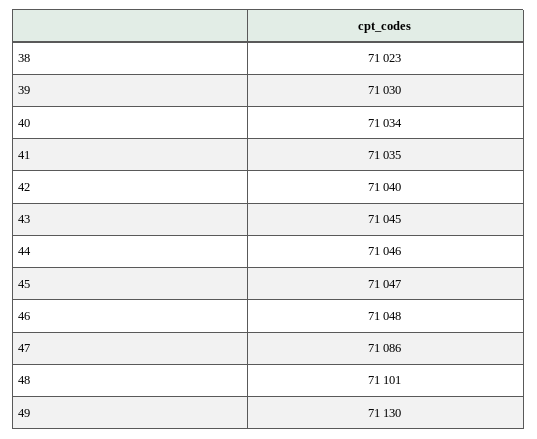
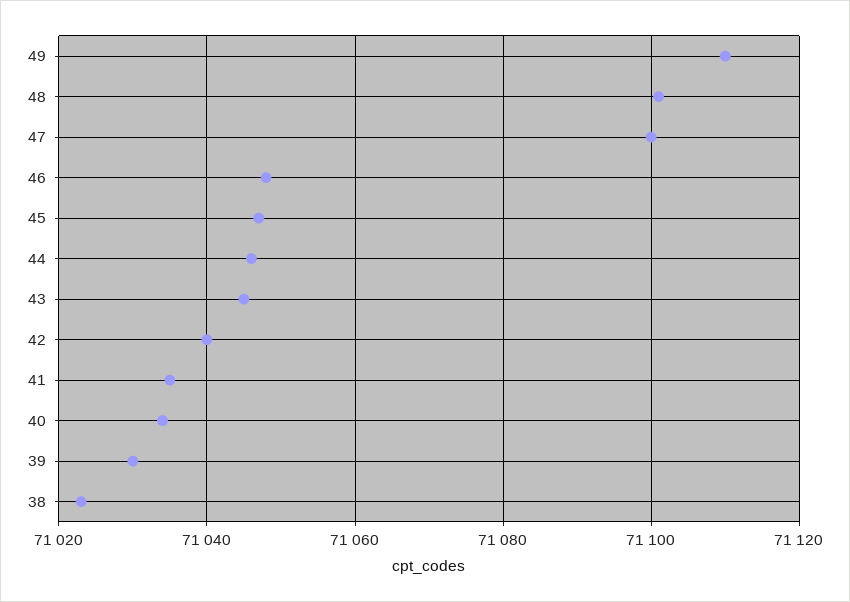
  {
    "38": 71023,
    "39": 71030,
    "40": 71034,
    "41": 71035,
    "42": 71040,
    "43": 71045,
    "44": 71046,
    "45": 71047,
    "46": 71048,
-   "47": 71086,
+   "47": 71100,
    "48": 71101,
-   "49": 71130
+   "49": 71110
  }

